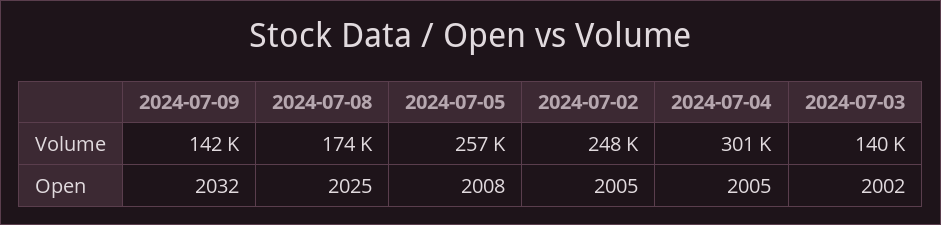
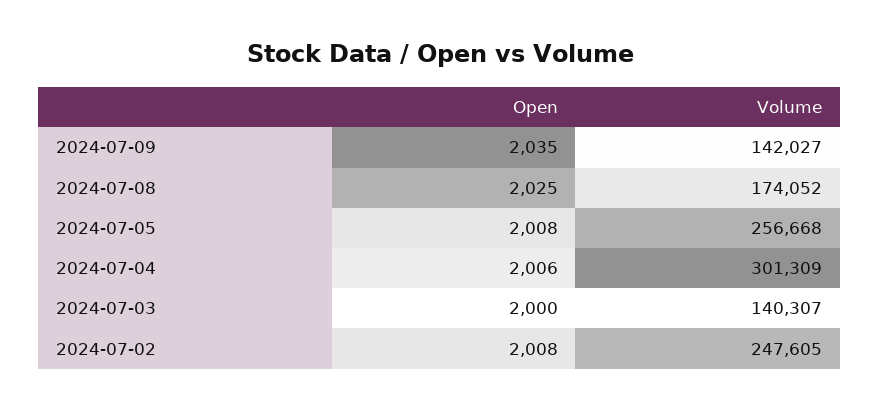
  {
    "2024-07-09": {
      "Volume": 142027,
-     "Open": 2032
+     "Open": 2035
    },
    "2024-07-08": {
      "Volume": 174052,
      "Open": 2025
    },
    "2024-07-05": {
      "Volume": 256668,
      "Open": 2008
    },
    "2024-07-02": {
      "Volume": 247605,
-     "Open": 2005
+     "Open": 2008
    },
    "2024-07-04": {
      "Volume": 301309,
-     "Open": 2005
+     "Open": 2006
    },
    "2024-07-03": {
      "Volume": 140307,
-     "Open": 2002
+     "Open": 2000
    }
  }

